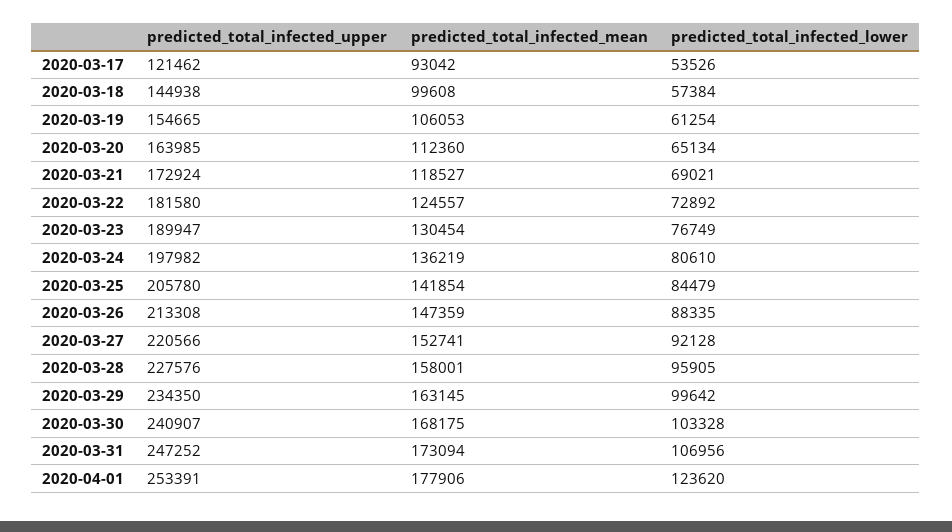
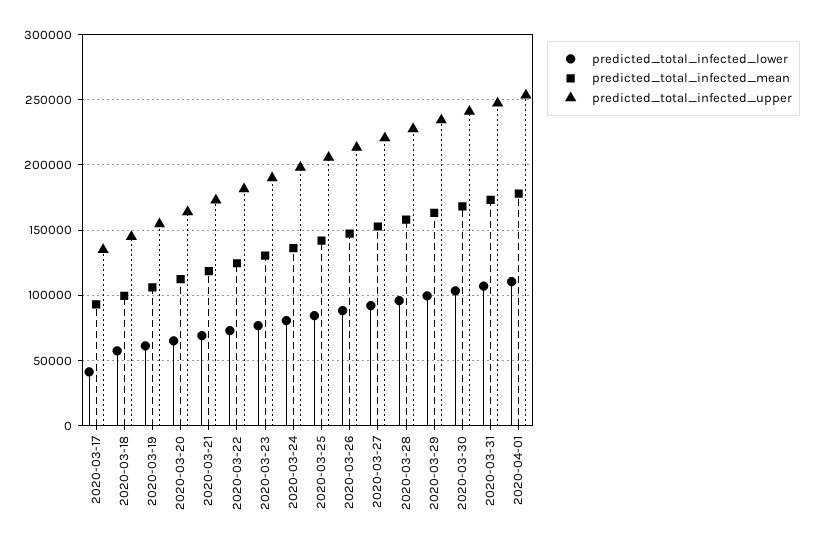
  {
    "predicted_total_infected_upper": {
-     "2020-03-17": 121462,
+     "2020-03-17": 135000,
      "2020-03-18": 144938,
      "2020-03-19": 154665,
      "2020-03-20": 163985,
      "2020-03-21": 172924,
      "2020-03-22": 181580,
      "2020-03-23": 189947,
      "2020-03-24": 197982,
      "2020-03-25": 205780,
      "2020-03-26": 213308,
      "2020-03-27": 220566,
      "2020-03-28": 227576,
      "2020-03-29": 234350,
      "2020-03-30": 240907,
      "2020-03-31": 247252,
      "2020-04-01": 253391
    },
    "predicted_total_infected_mean": {
      "2020-03-17": 93042,
      "2020-03-18": 99608,
      "2020-03-19": 106053,
      "2020-03-20": 112360,
      "2020-03-21": 118527,
      "2020-03-22": 124557,
      "2020-03-23": 130454,
      "2020-03-24": 136219,
      "2020-03-25": 141854,
      "2020-03-26": 147359,
      "2020-03-27": 152741,
      "2020-03-28": 158001,
      "2020-03-29": 163145,
      "2020-03-30": 168175,
      "2020-03-31": 173094,
      "2020-04-01": 177906
    },
    "predicted_total_infected_lower": {
-     "2020-03-17": 53526,
+     "2020-03-17": 40000,
      "2020-03-18": 57384,
      "2020-03-19": 61254,
      "2020-03-20": 65134,
      "2020-03-21": 69021,
      "2020-03-22": 72892,
      "2020-03-23": 76749,
      "2020-03-24": 80610,
      "2020-03-25": 84479,
      "2020-03-26": 88335,
      "2020-03-27": 92128,
      "2020-03-28": 95905,
      "2020-03-29": 99642,
      "2020-03-30": 103328,
      "2020-03-31": 106956,
-     "2020-04-01": 123620
+     "2020-04-01": 110000
    }
  }

